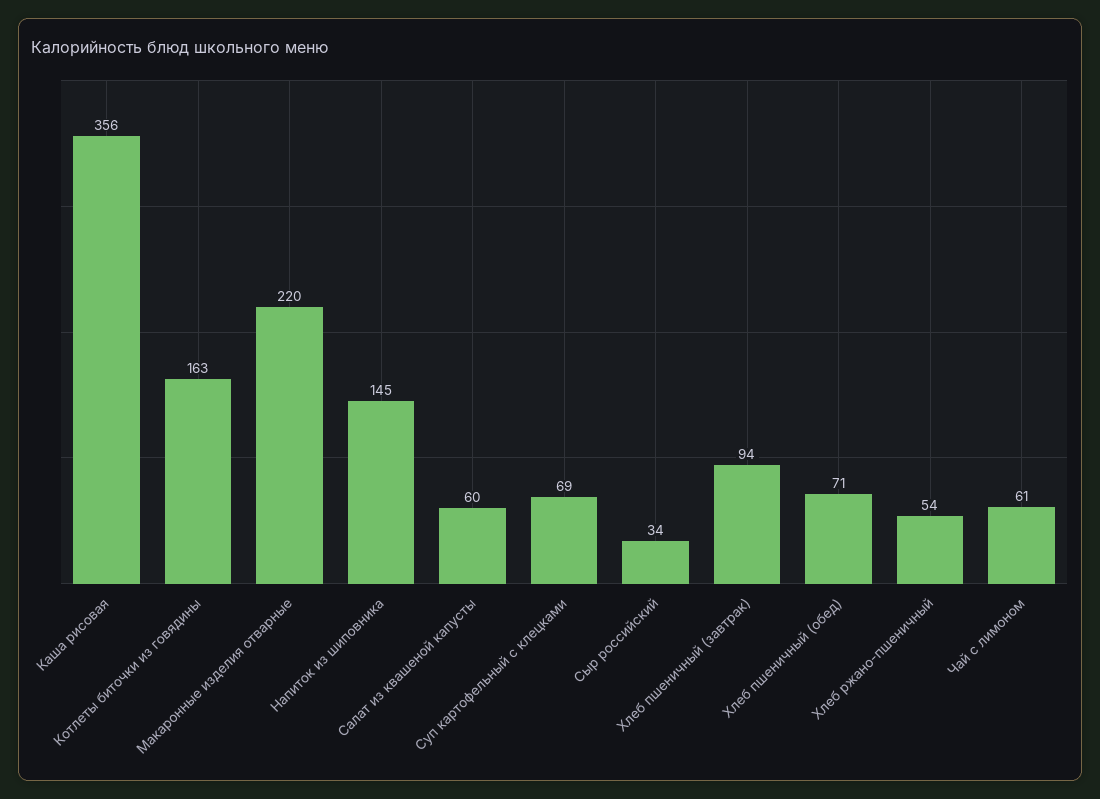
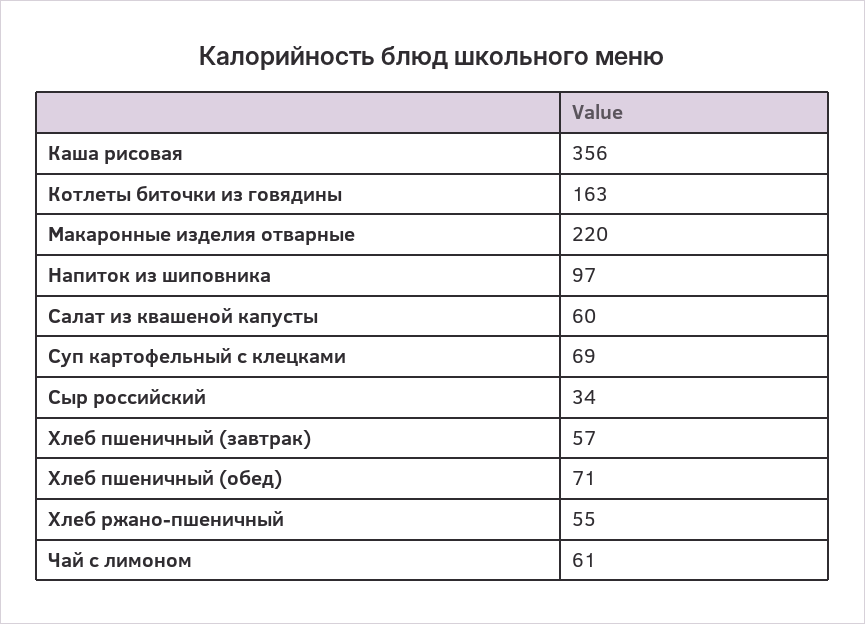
  {
    "Каша рисовая": 356,
    "Котлеты биточки из говядины": 163,
    "Макаронные изделия отварные": 220,
-   "Напиток из шиповника": 145,
+   "Напиток из шиповника": 97,
    "Салат из квашеной капусты": 60,
    "Суп картофельный с клецками": 69,
    "Сыр российский": 34,
-   "Хлеб пшеничный (завтрак)": 94,
+   "Хлеб пшеничный (завтрак)": 57,
    "Хлеб пшеничный (обед)": 71,
-   "Хлеб ржано-пшеничный": 54,
+   "Хлеб ржано-пшеничный": 55,
    "Чай с лимоном": 61
  }

